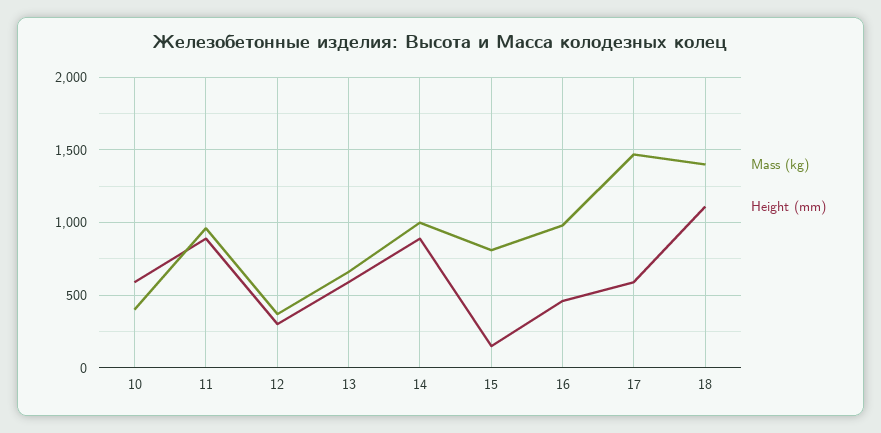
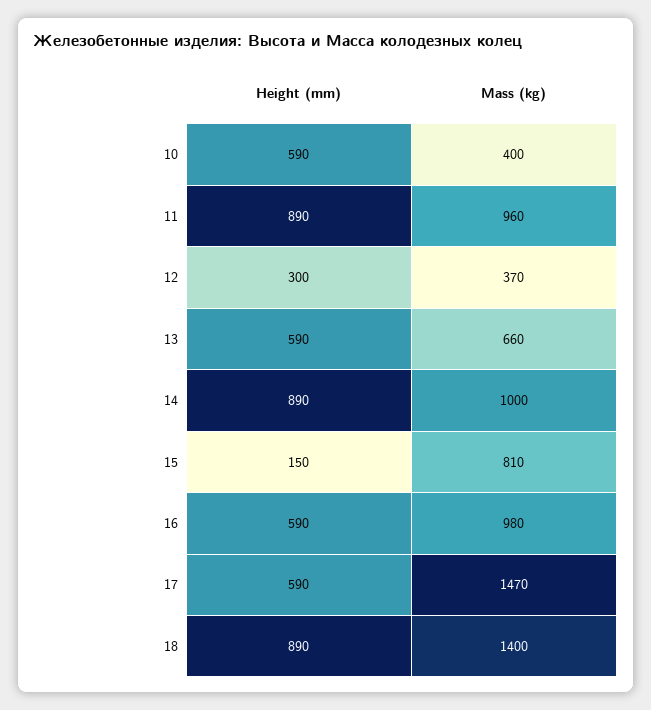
  {
    "Mass (kg)": {
      "10": 400,
      "11": 960,
      "12": 370,
      "13": 660,
      "14": 1000,
      "15": 810,
      "16": 980,
      "17": 1470,
      "18": 1400
    },
    "Height (mm)": {
      "10": 590,
      "11": 890,
      "12": 300,
      "13": 590,
      "14": 890,
      "15": 150,
-     "16": 450,
+     "16": 590,
      "17": 590,
-     "18": 1100
+     "18": 890
    }
  }

